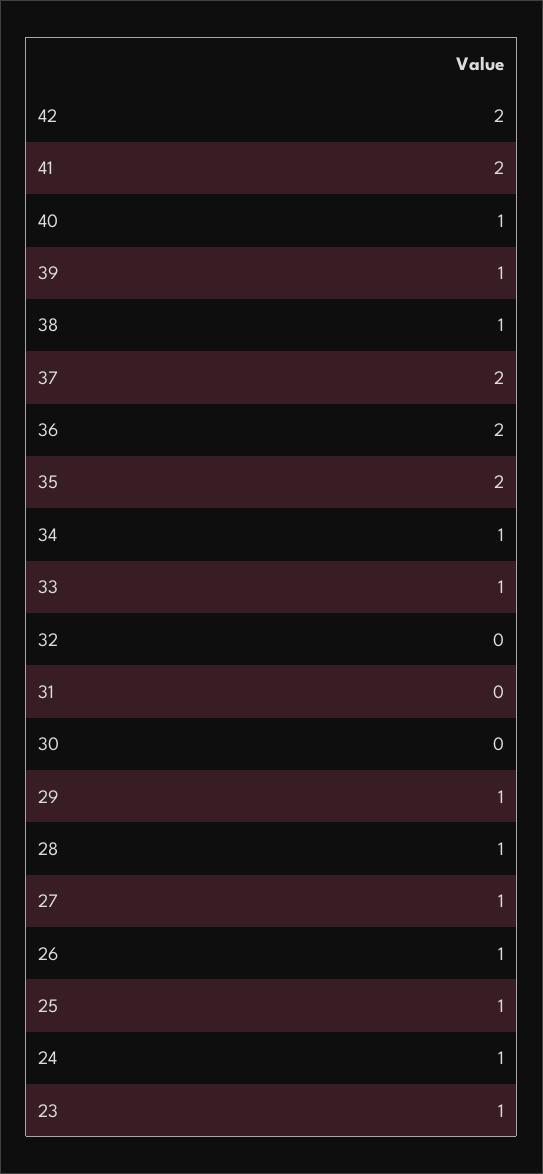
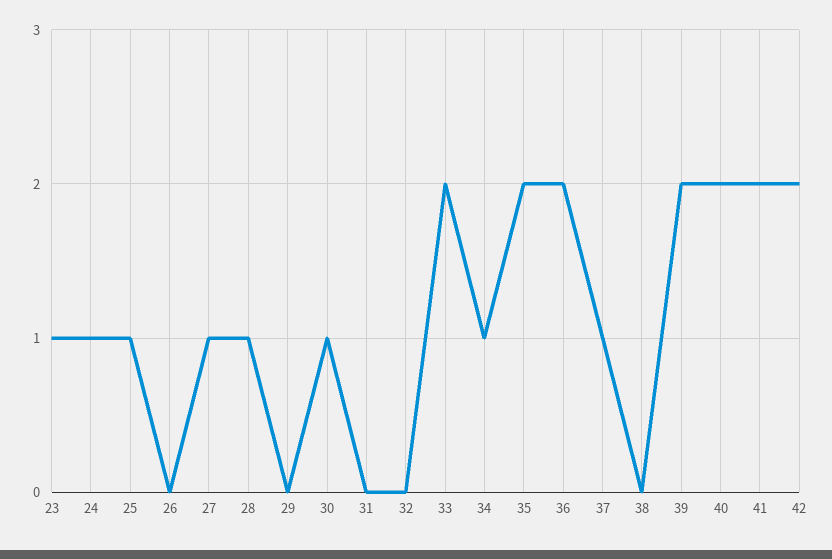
  {
    "42": 2,
    "41": 2,
-   "40": 1,
+   "40": 2,
-   "39": 1,
+   "39": 2,
-   "38": 1,
+   "38": 0,
-   "37": 2,
+   "37": 1,
    "36": 2,
    "35": 2,
    "34": 1,
-   "33": 1,
+   "33": 2,
    "32": 0,
    "31": 0,
-   "30": 0,
+   "30": 1,
-   "29": 1,
+   "29": 0,
    "28": 1,
    "27": 1,
-   "26": 1,
+   "26": 0,
    "25": 1,
    "24": 1,
    "23": 1
  }

